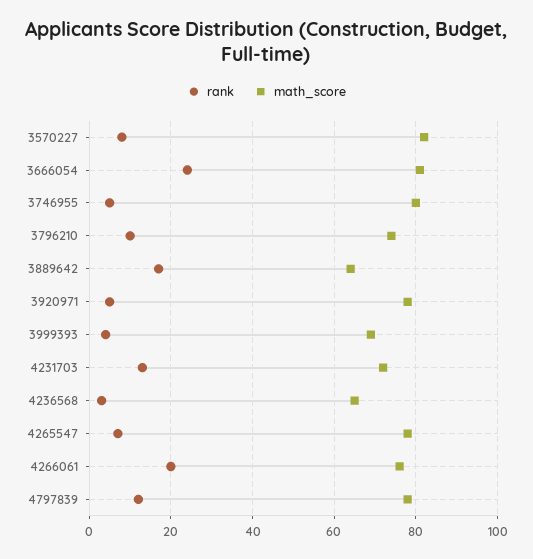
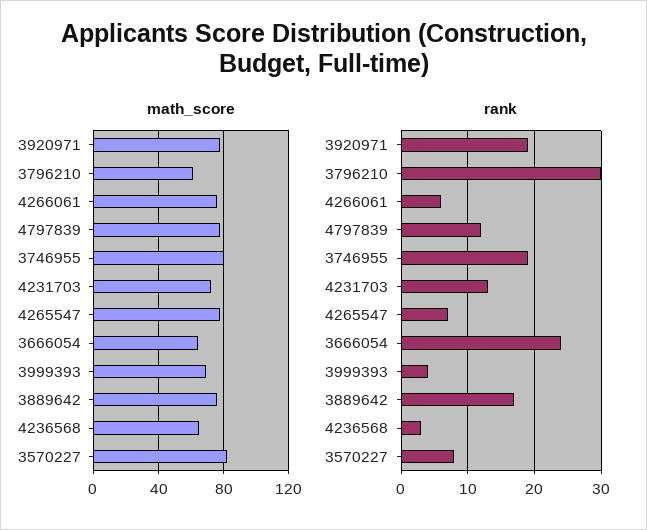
  {
    "rank": {
      "3570227": 8,
      "3666054": 24,
-     "3746955": 5,
+     "3746955": 19,
-     "3796210": 10,
+     "3796210": 30,
      "3889642": 17,
-     "3920971": 5,
+     "3920971": 19,
      "3999393": 4,
      "4231703": 13,
      "4236568": 3,
      "4265547": 7,
-     "4266061": 20,
+     "4266061": 6,
      "4797839": 12
    },
    "math_score": {
      "3570227": 80,
-     "3666054": 80,
+     "3666054": 65,
      "3746955": 80,
-     "3796210": 75,
+     "3796210": 60,
-     "3889642": 65,
+     "3889642": 75,
      "3920971": 80,
      "3999393": 70,
      "4231703": 70,
      "4236568": 65,
      "4265547": 80,
      "4266061": 75,
      "4797839": 80
    }
  }

